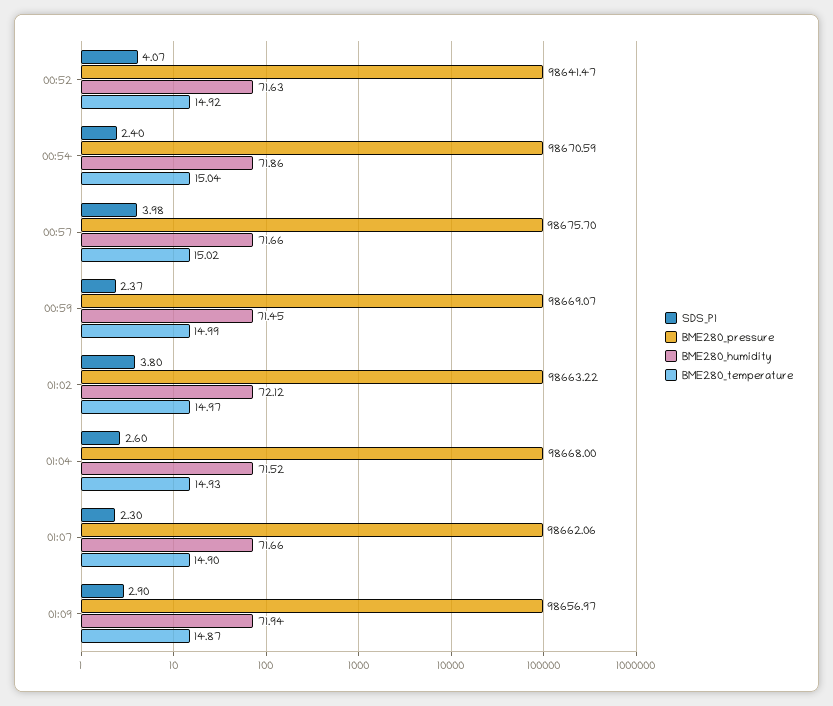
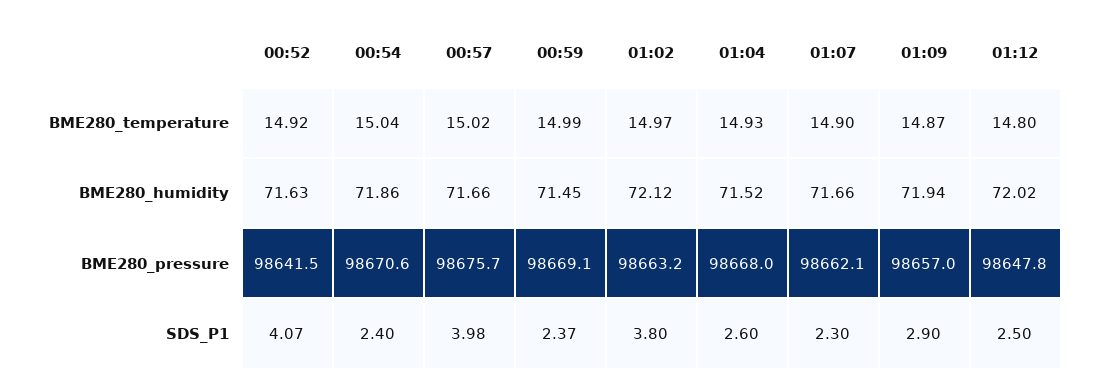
  {
    "SDS_P1": {
      "00:52": 4.07,
      "00:54": 2.4,
      "00:57": 3.98,
      "00:59": 2.37,
      "01:02": 3.8,
      "01:04": 2.6,
      "01:07": 2.3,
-     "01:09": 2.9
+     "01:09": 2.9,
+     "01:12": 2.5
    },
    "BME280_pressure": {
      "00:52": 98641.47,
      "00:54": 98670.59,
      "00:57": 98675.7,
      "00:59": 98669.07,
      "01:02": 98663.22,
      "01:04": 98668,
      "01:07": 98662.06,
-     "01:09": 98656.97
+     "01:09": 98656.97,
+     "01:12": 98647.8
    },
    "BME280_humidity": {
      "00:52": 71.63,
      "00:54": 71.86,
      "00:57": 71.66,
      "00:59": 71.45,
      "01:02": 72.12,
      "01:04": 71.52,
      "01:07": 71.66,
-     "01:09": 71.94
+     "01:09": 71.94,
+     "01:12": 72.02
    },
    "BME280_temperature": {
      "00:52": 14.92,
      "00:54": 15.04,
      "00:57": 15.02,
      "00:59": 14.99,
      "01:02": 14.97,
      "01:04": 14.93,
      "01:07": 14.9,
-     "01:09": 14.87
+     "01:09": 14.87,
+     "01:12": 14.8
    }
  }

